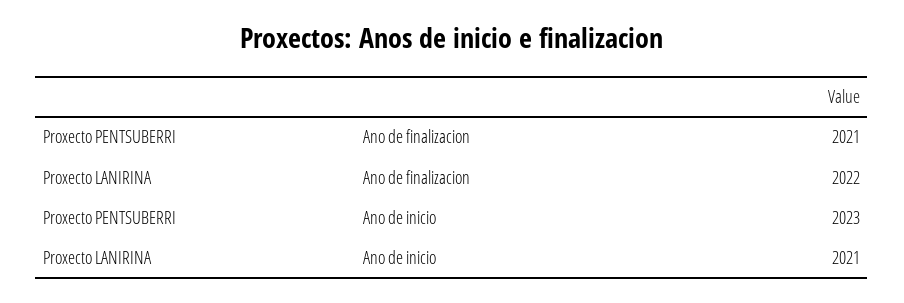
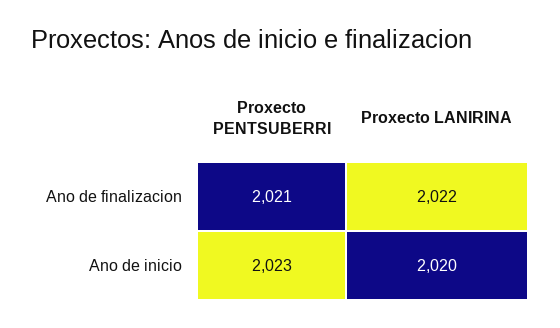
  {
    "Proxecto PENTSUBERRI": {
      "Ano de finalizacion": 2021,
      "Ano de inicio": 2023
    },
    "Proxecto LANIRINA": {
      "Ano de finalizacion": 2022,
-     "Ano de inicio": 2021
+     "Ano de inicio": 2020
    }
  }

